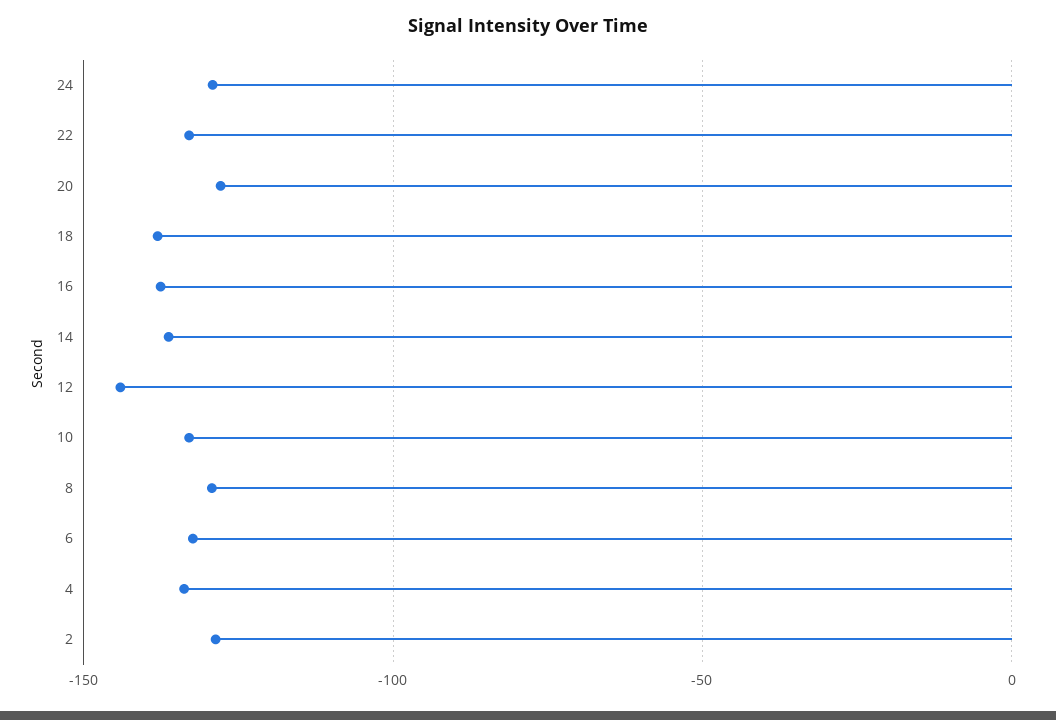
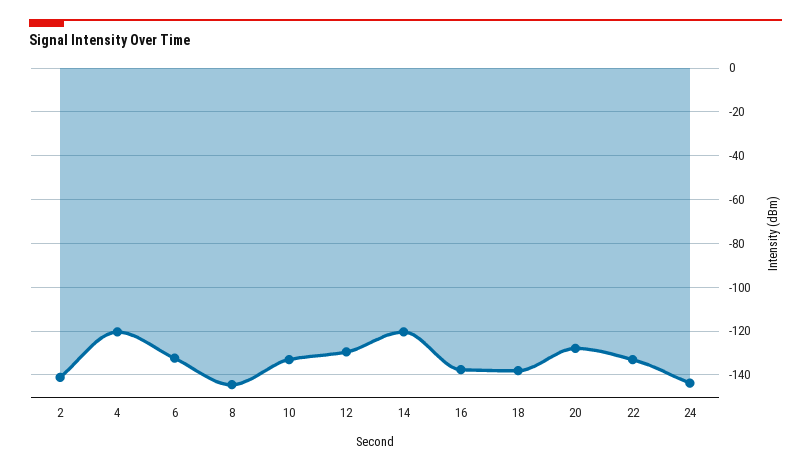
  {
-   "24": -130,
+   "24": -145,
    "22": -135,
    "20": -130,
    "18": -140,
    "16": -140,
-   "14": -135,
+   "14": -120,
-   "12": -145,
+   "12": -130,
    "10": -135,
-   "8": -130,
+   "8": -145,
    "6": -130,
-   "4": -135,
+   "4": -120,
-   "2": -130
+   "2": -140
  }

